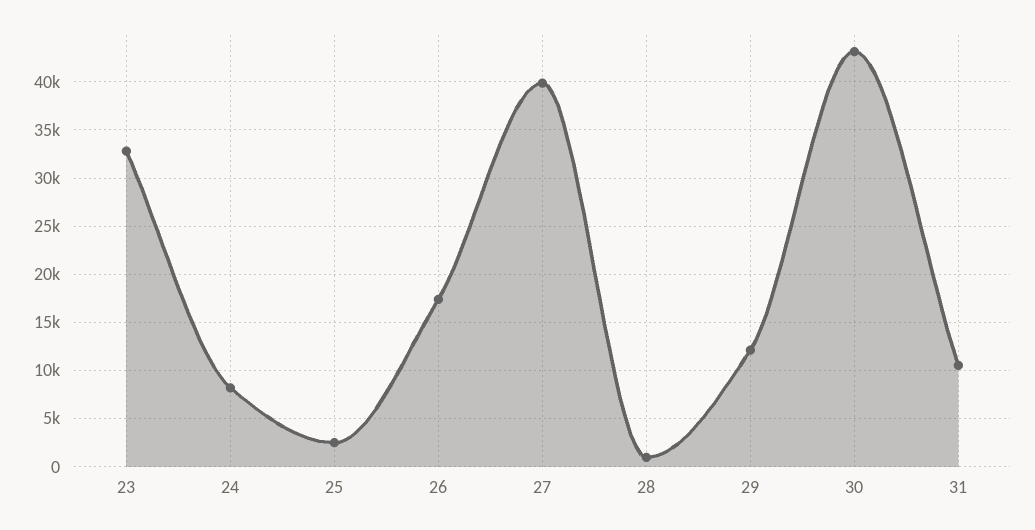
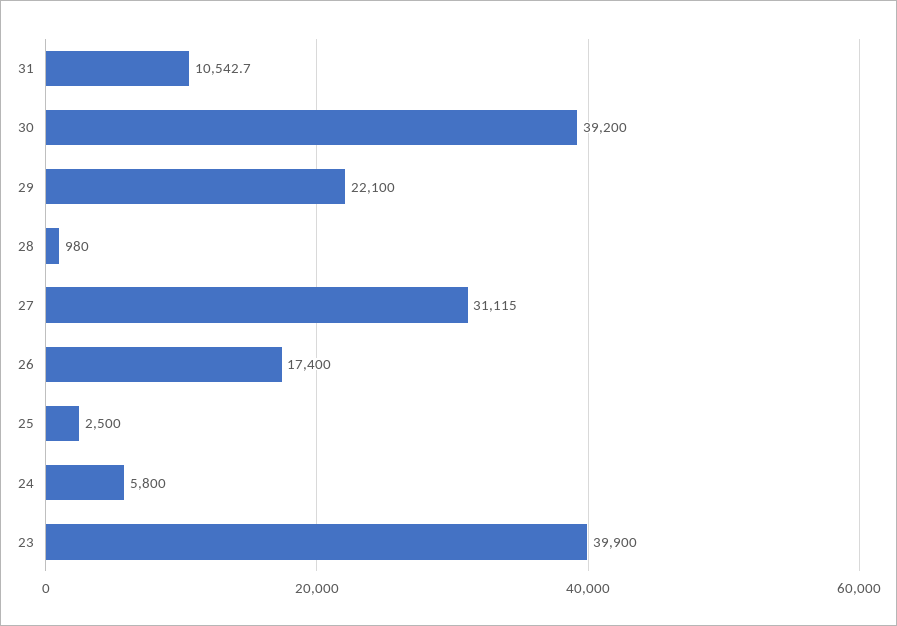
  {
-   "23": 33000,
+   "23": 39900,
-   "24": 8000,
+   "24": 5800,
    "25": 2500,
    "26": 17400,
-   "27": 40000,
+   "27": 31115,
    "28": 980,
-   "29": 12000,
+   "29": 22100,
-   "30": 43000,
+   "30": 39200,
    "31": 10542.7
  }

